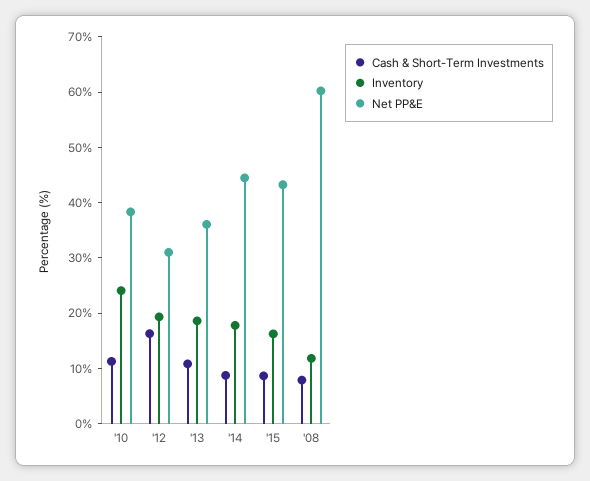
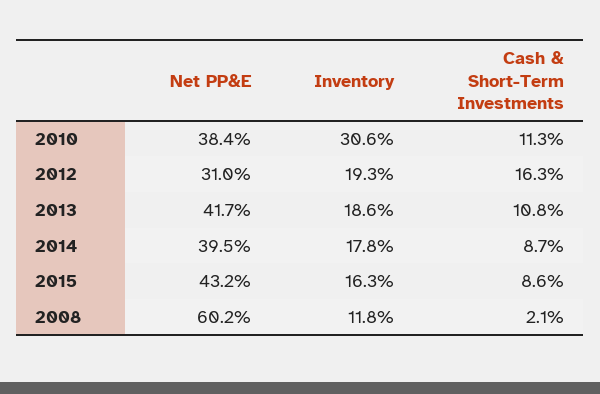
  {
    "Cash & Short-Term Investments": {
      "'10": 11.3,
      "'12": 16.3,
      "'13": 10.8,
      "'14": 8.7,
      "'15": 8.6,
-     "'08": 8
+     "'08": 2.1
    },
    "Inventory": {
-     "'10": 24,
+     "'10": 30.6,
      "'12": 19.3,
      "'13": 18.6,
      "'14": 17.8,
      "'15": 16.3,
      "'08": 11.8
    },
    "Net PP&E": {
      "'10": 38.4,
      "'12": 31,
-     "'13": 36,
+     "'13": 41.7,
-     "'14": 44,
+     "'14": 39.5,
      "'15": 43.2,
      "'08": 60.2
    }
  }

